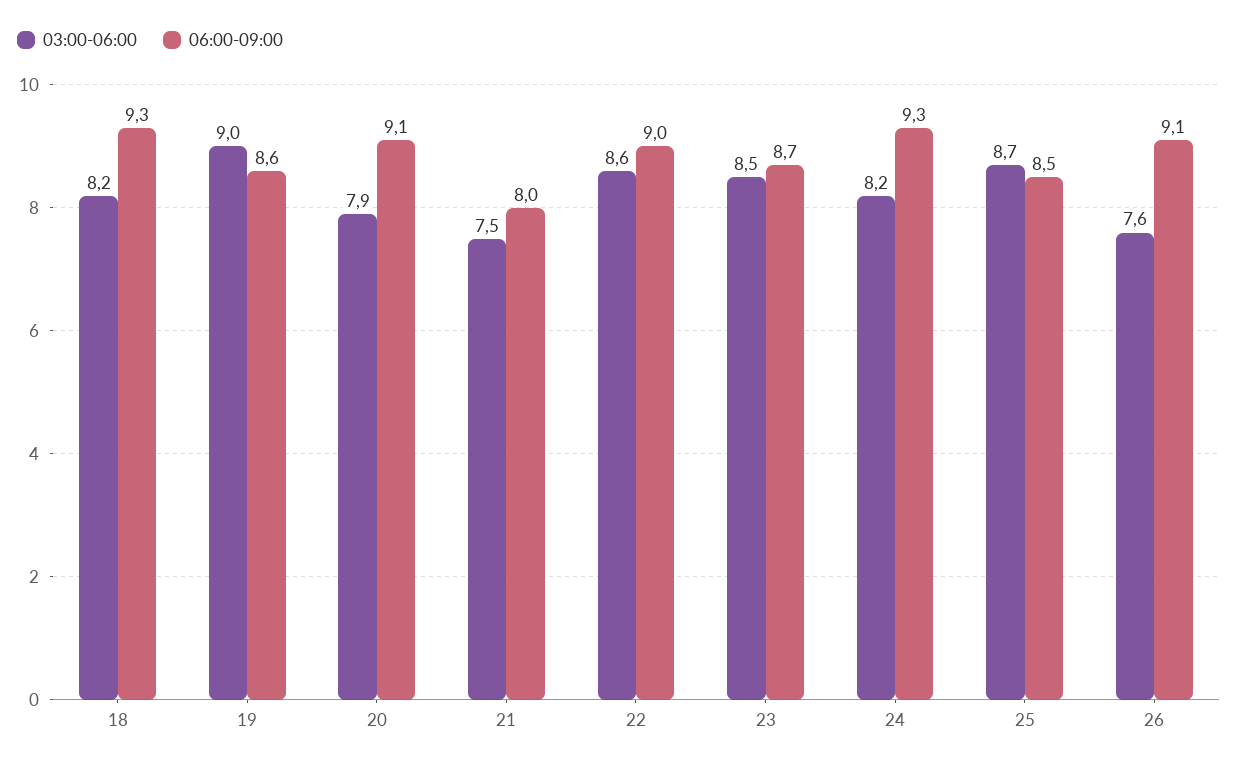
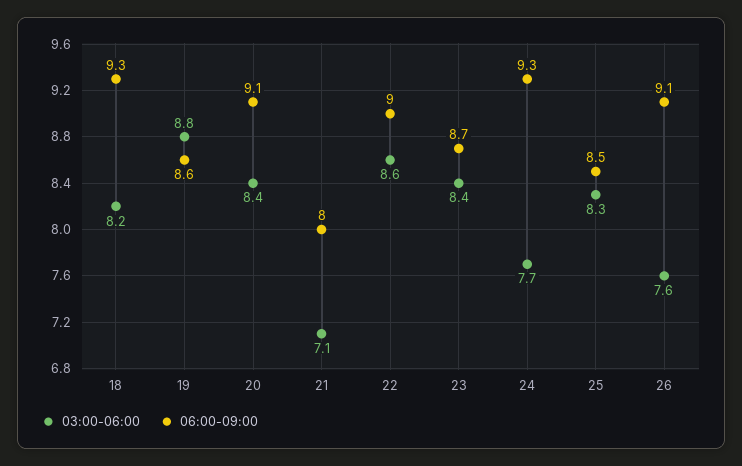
  {
    "03:00-06:00": {
      "18": 8.2,
-     "19": 9,
+     "19": 8.8,
-     "20": 7.9,
+     "20": 8.4,
-     "21": 7.5,
+     "21": 7.1,
      "22": 8.6,
-     "23": 8.5,
+     "23": 8.4,
-     "24": 8.2,
+     "24": 7.7,
-     "25": 8.7,
+     "25": 8.3,
      "26": 7.6
    },
    "06:00-09:00": {
      "18": 9.3,
      "19": 8.6,
      "20": 9.1,
      "21": 8,
      "22": 9,
      "23": 8.7,
      "24": 9.3,
      "25": 8.5,
      "26": 9.1
    }
  }

